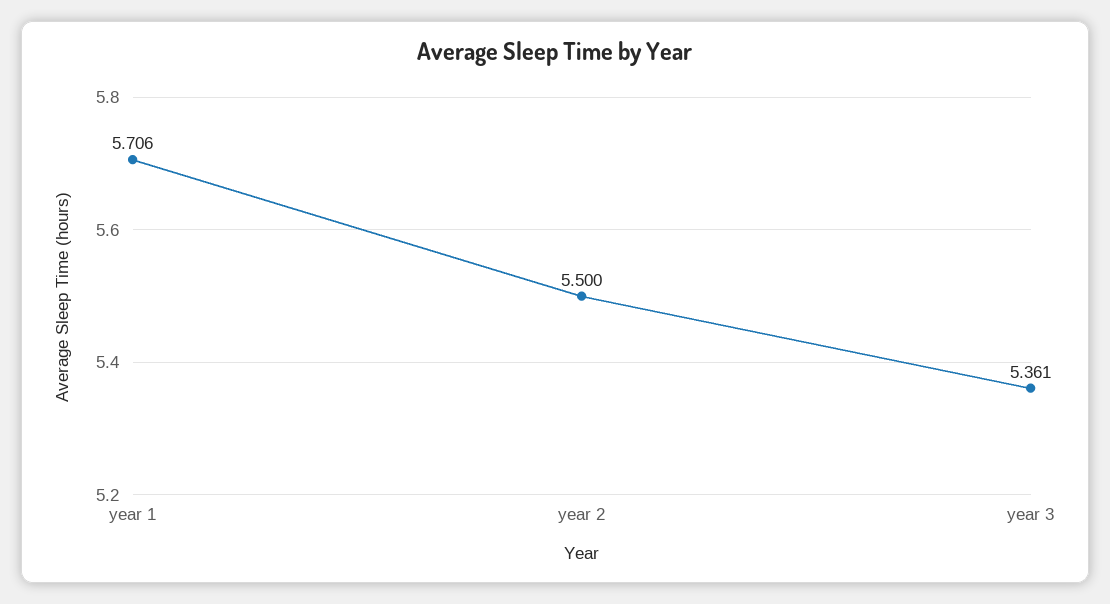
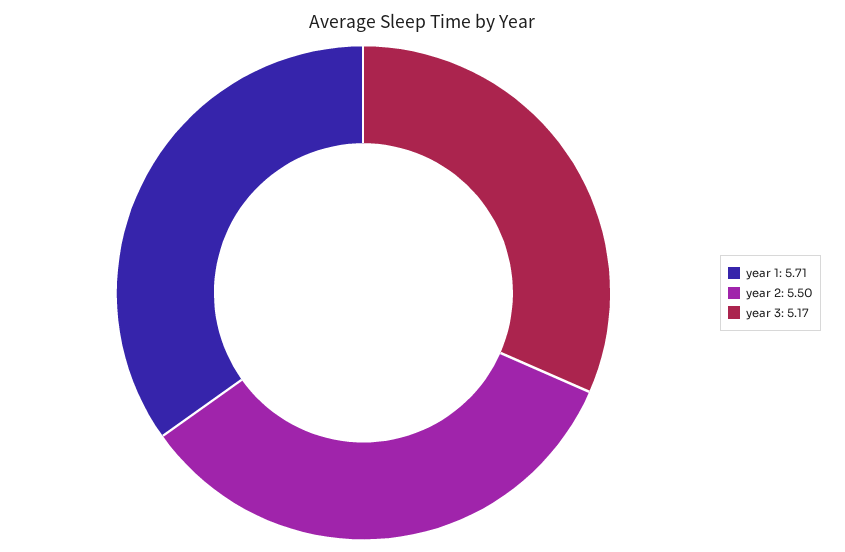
  {
    "year 1": 5.706,
    "year 2": 5.5,
-   "year 3": 5.361
+   "year 3": 5.17
  }

